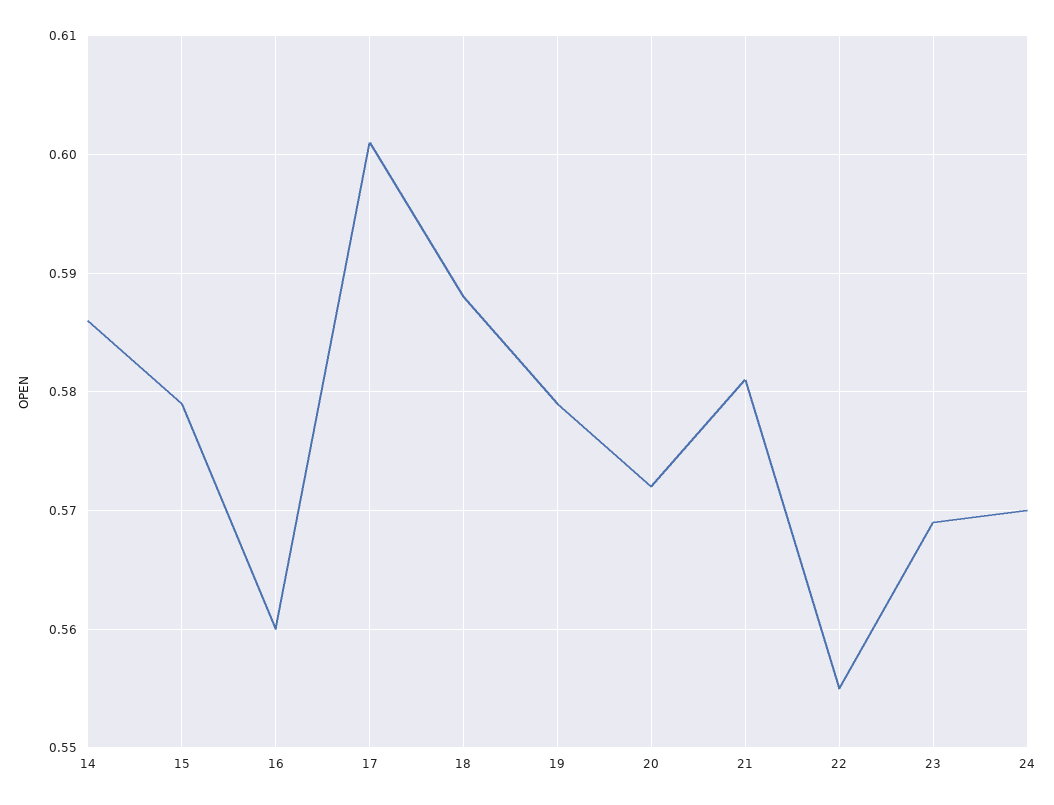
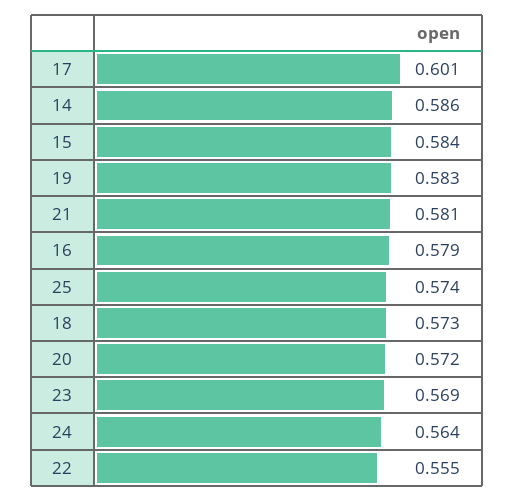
  {
    "14": 0.586,
-   "15": 0.579,
+   "15": 0.584,
-   "16": 0.56,
+   "16": 0.579,
    "17": 0.601,
-   "18": 0.588,
+   "18": 0.573,
-   "19": 0.579,
+   "19": 0.583,
    "20": 0.572,
    "21": 0.581,
    "22": 0.555,
    "23": 0.569,
-   "24": 0.57
+   "24": 0.564,
+   "25": 0.574
  }

